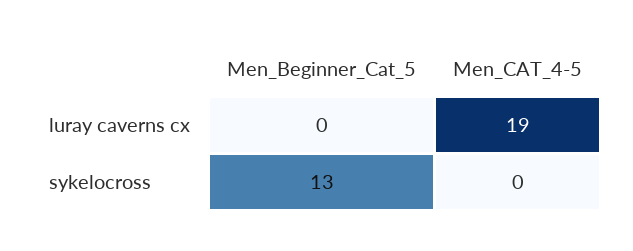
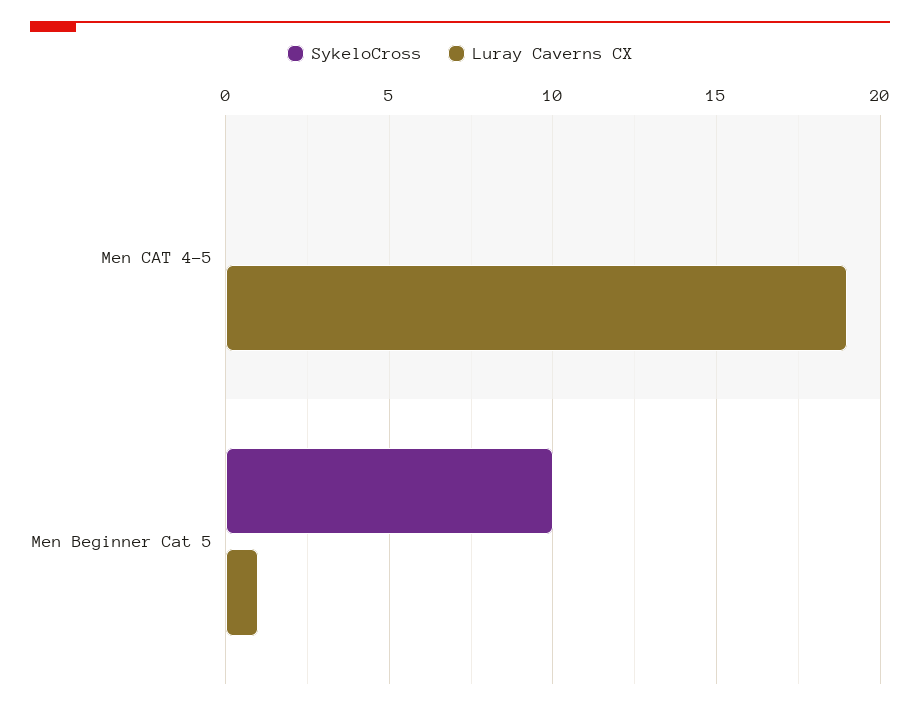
  {
    "luray caverns cx": {
-     "Men_Beginner_Cat_5": 0,
+     "Men_Beginner_Cat_5": 1,
      "Men_CAT_4-5": 19
    },
    "sykelocross": {
-     "Men_Beginner_Cat_5": 13,
+     "Men_Beginner_Cat_5": 10,
      "Men_CAT_4-5": 0
    }
  }

